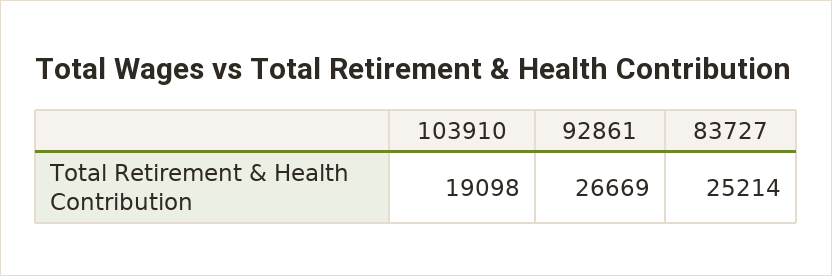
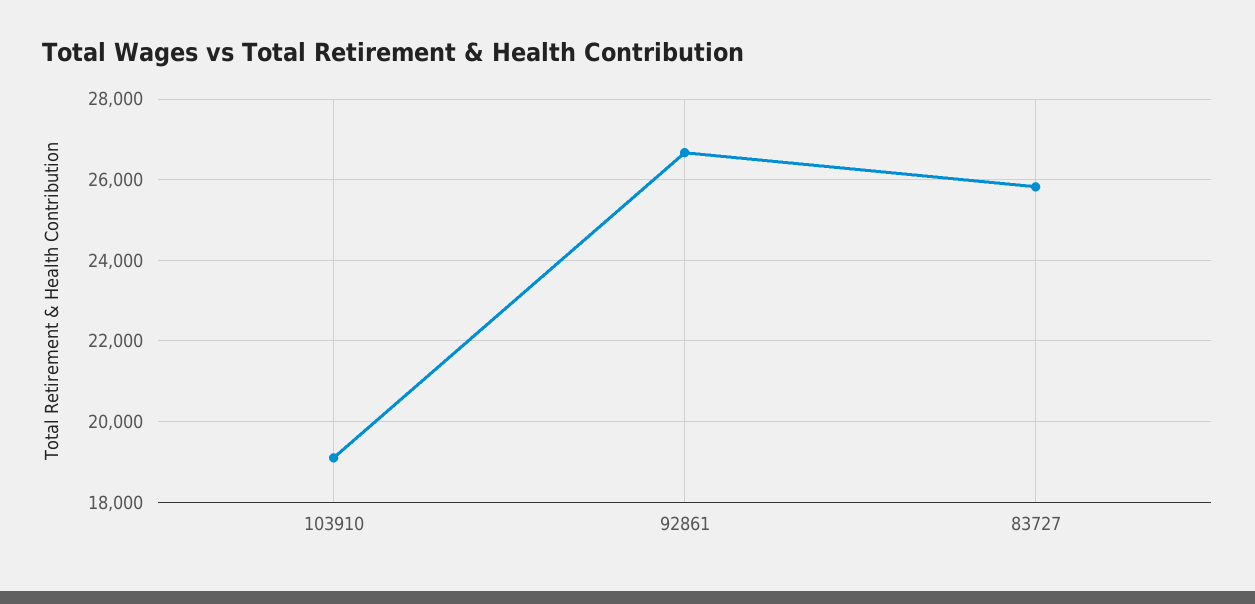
  {
    "103910": 19098,
    "92861": 26669,
-   "83727": 25214
+   "83727": 25800
  }

